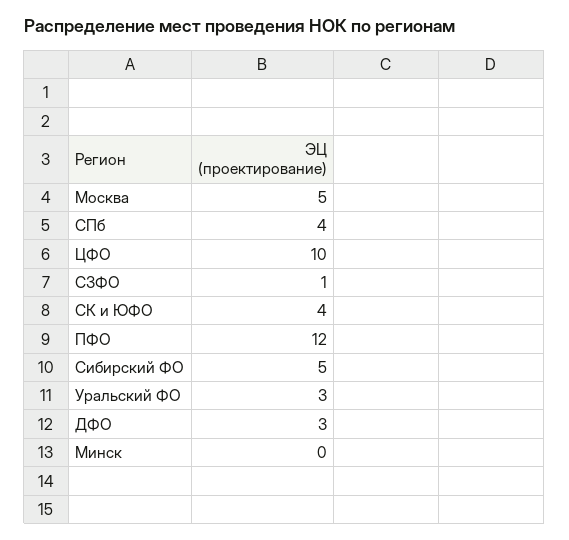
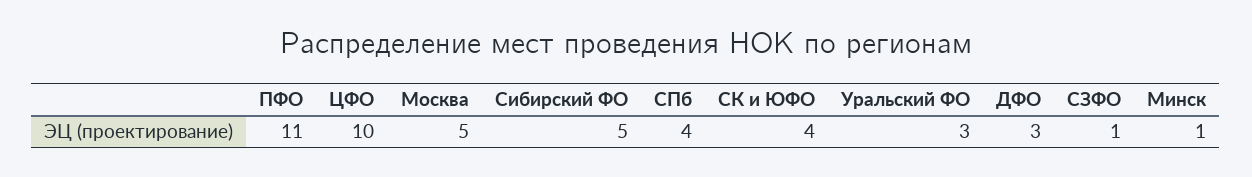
  {
    "Москва": 5,
    "СПб": 4,
    "ЦФО": 10,
    "СЗФО": 1,
    "СК и ЮФО": 4,
-   "ПФО": 12,
+   "ПФО": 11,
    "Сибирский ФО": 5,
    "Уральский ФО": 3,
    "ДФО": 3,
-   "Минск": 0
+   "Минск": 1
  }

